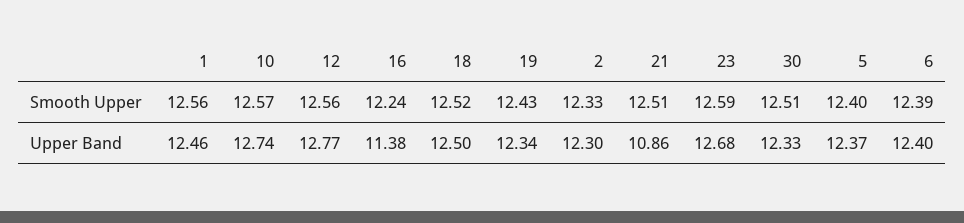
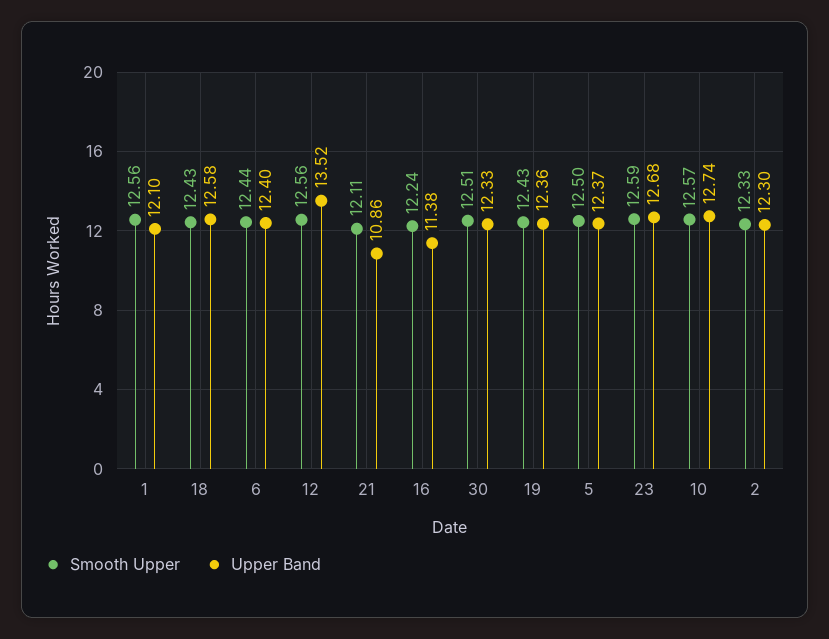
  {
    "Smooth Upper": {
      "1": 12.56,
      "10": 12.57,
      "12": 12.56,
      "16": 12.24,
-     "18": 12.52,
+     "18": 12.43,
      "19": 12.43,
      "2": 12.33,
-     "21": 12.51,
+     "21": 12.11,
      "23": 12.59,
      "30": 12.51,
-     "5": 12.4,
+     "5": 12.5,
-     "6": 12.39
+     "6": 12.44
    },
    "Upper Band": {
-     "1": 12.46,
+     "1": 12.1,
      "10": 12.74,
-     "12": 12.77,
+     "12": 13.52,
      "16": 11.38,
-     "18": 12.5,
+     "18": 12.58,
-     "19": 12.34,
+     "19": 12.36,
      "2": 12.3,
      "21": 10.86,
      "23": 12.68,
      "30": 12.33,
      "5": 12.37,
      "6": 12.4
    }
  }

